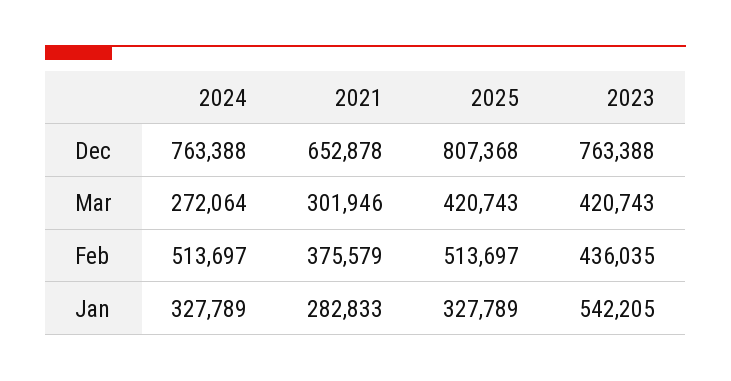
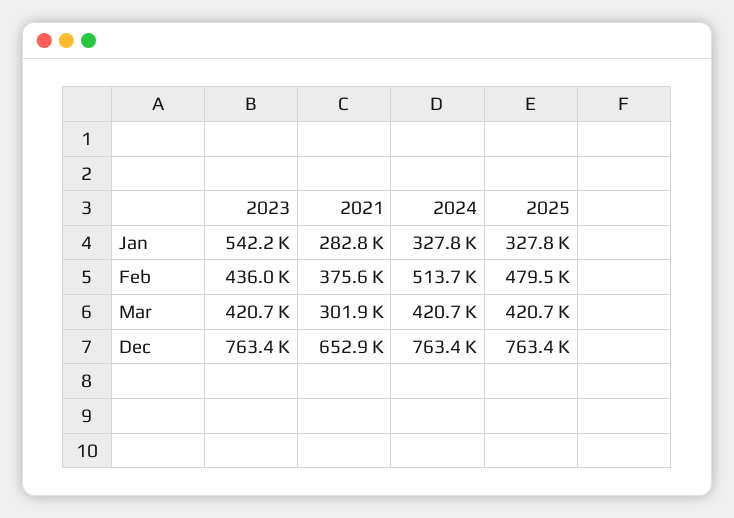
  {
    "2024": {
      "Dec": 763388,
-     "Mar": 272064,
+     "Mar": 420700,
      "Feb": 513697,
      "Jan": 327789
    },
    "2021": {
      "Dec": 652878,
      "Mar": 301946,
      "Feb": 375579,
      "Jan": 282833
    },
    "2025": {
-     "Dec": 807368,
+     "Dec": 763400,
      "Mar": 420743,
-     "Feb": 513697,
+     "Feb": 479500,
      "Jan": 327789
    },
    "2023": {
      "Dec": 763388,
      "Mar": 420743,
      "Feb": 436035,
      "Jan": 542205
    }
  }

